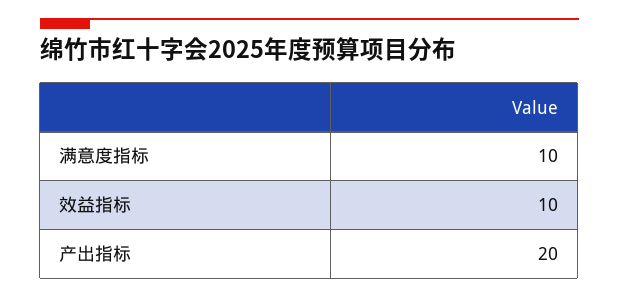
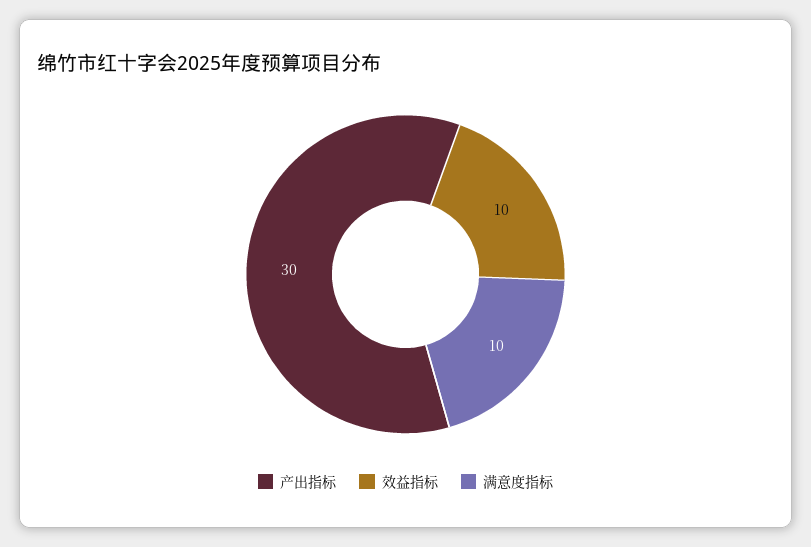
  {
    "满意度指标": 10,
    "效益指标": 10,
-   "产出指标": 20
+   "产出指标": 30
  }

